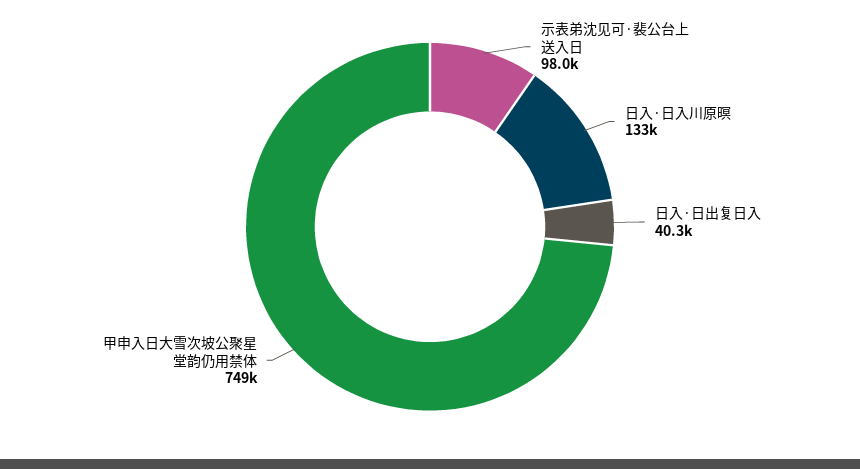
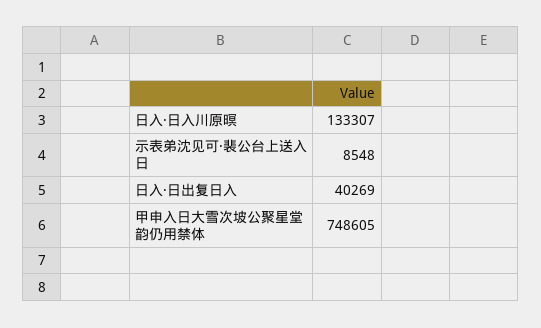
  {
-   "示表弟沈见可·裴公台上送入日": 98000,
+   "示表弟沈见可·裴公台上送入日": 8548,
    "日入·日入川原暝": 133307,
    "日入·日出复日入": 40269,
    "甲申入日大雪次坡公聚星堂韵仍用禁体": 748605
  }

